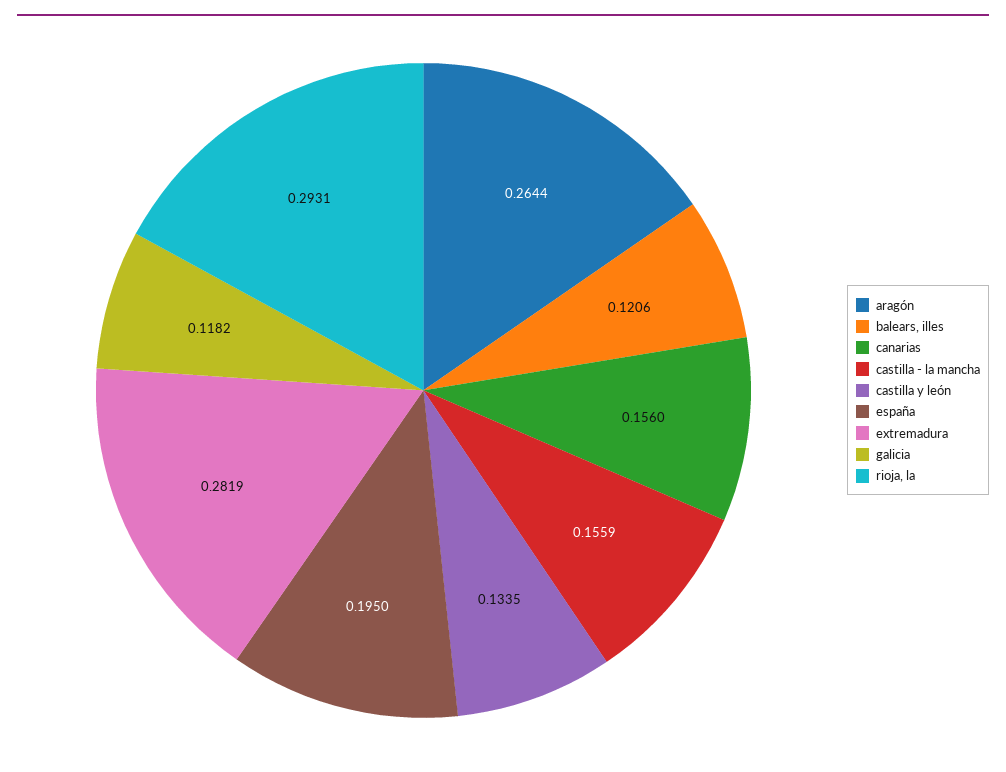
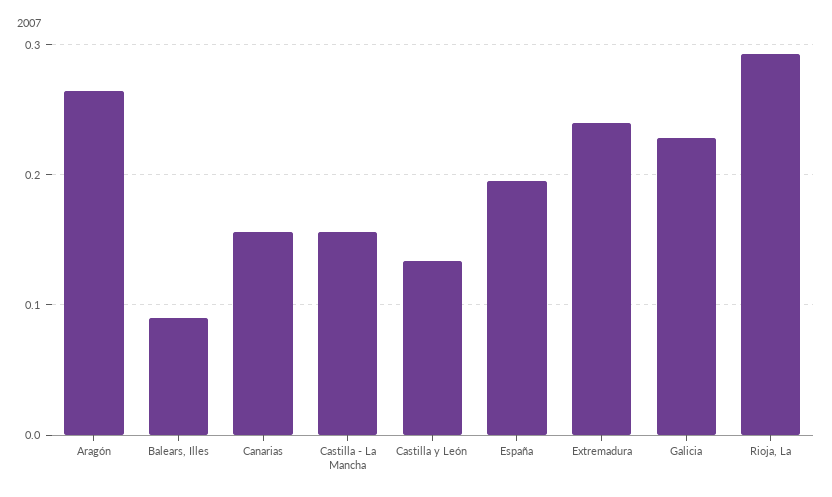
  {
    "aragón": 0.2644,
-   "balears, illes": 0.1206,
+   "balears, illes": 0.09,
    "canarias": 0.156,
    "castilla - la mancha": 0.1559,
    "castilla y león": 0.1335,
    "españa": 0.195,
-   "extremadura": 0.2819,
+   "extremadura": 0.24,
-   "galicia": 0.1182,
+   "galicia": 0.23,
    "rioja, la": 0.2931
  }

